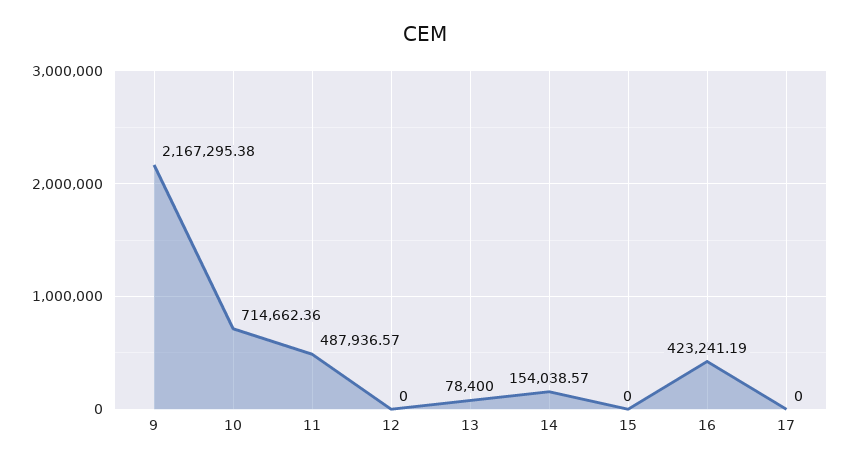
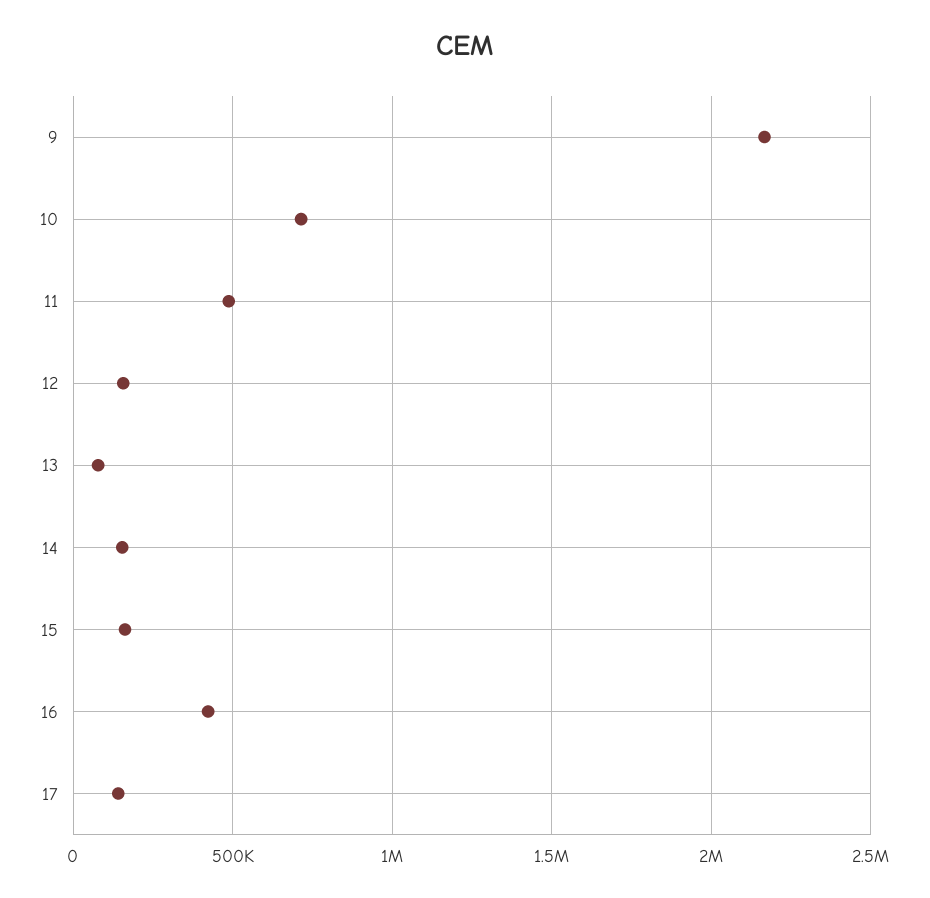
  {
    "9": 2167295.38,
    "10": 714662.36,
    "11": 487936.57,
-   "12": 0,
+   "12": 150000,
    "13": 78400,
    "14": 154038.57,
-   "15": 0,
+   "15": 150000,
    "16": 423241.19,
-   "17": 0
+   "17": 150000
  }

